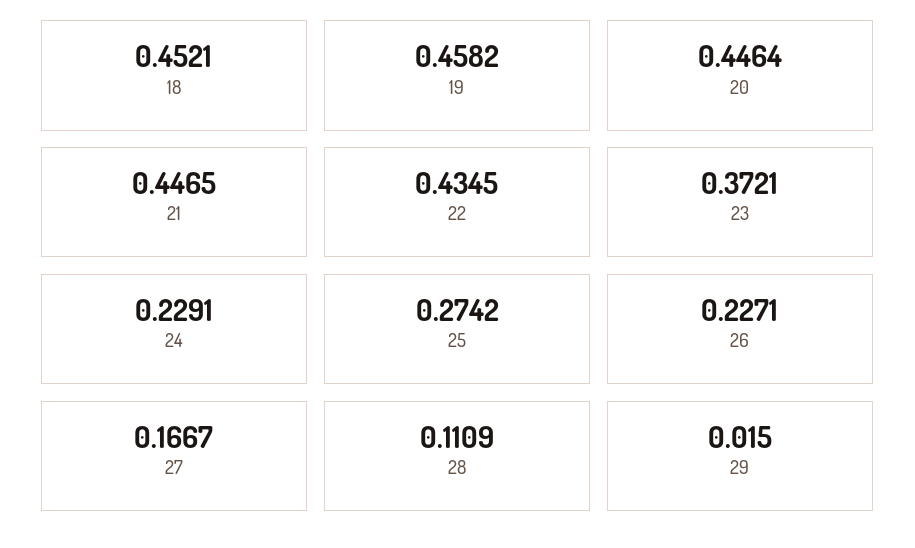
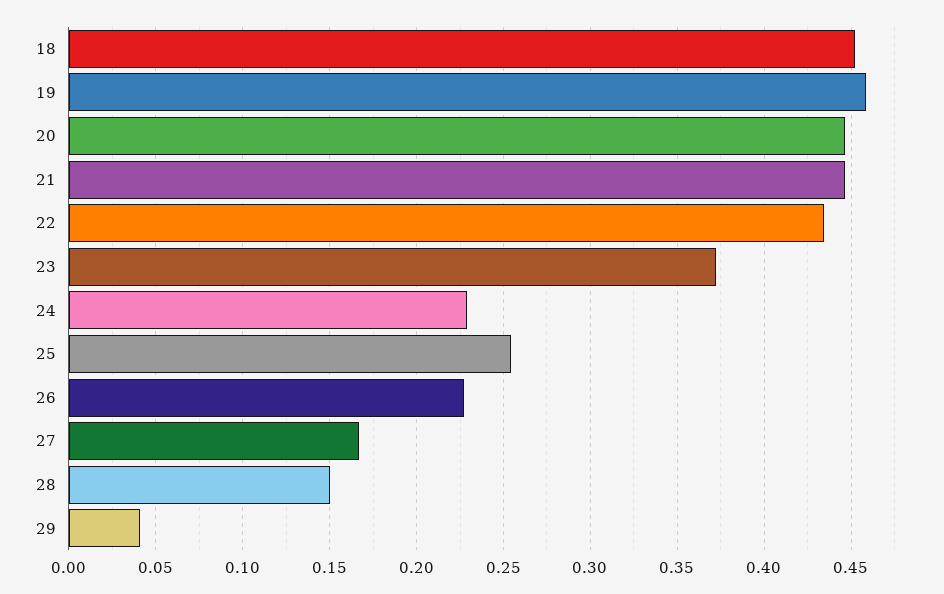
  {
    "18": 0.4521,
    "19": 0.4582,
    "20": 0.4464,
    "21": 0.4465,
    "22": 0.4345,
    "23": 0.3721,
    "24": 0.2291,
-   "25": 0.2742,
+   "25": 0.255,
    "26": 0.2271,
    "27": 0.1667,
-   "28": 0.1109,
+   "28": 0.15,
-   "29": 0.015
+   "29": 0.04
  }

